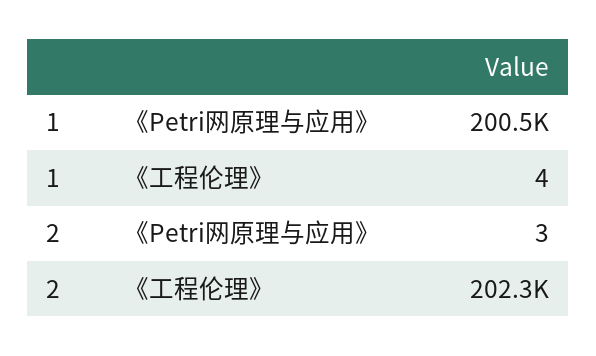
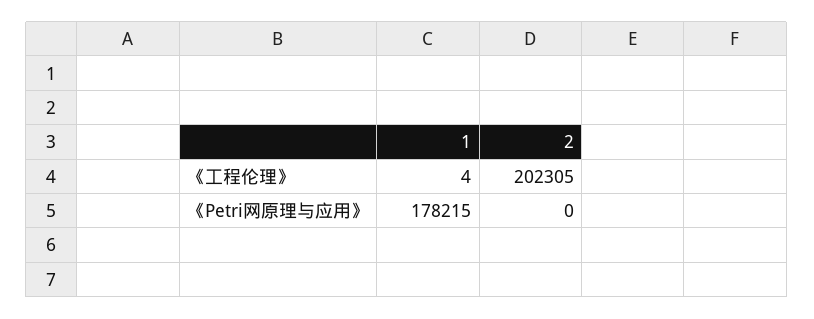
  {
    "1": {
-     "《Petri网原理与应用》": 200500,
+     "《Petri网原理与应用》": 178215,
      "《工程伦理》": 4
    },
    "2": {
-     "《Petri网原理与应用》": 3,
+     "《Petri网原理与应用》": 0,
      "《工程伦理》": 202305
    }
  }

